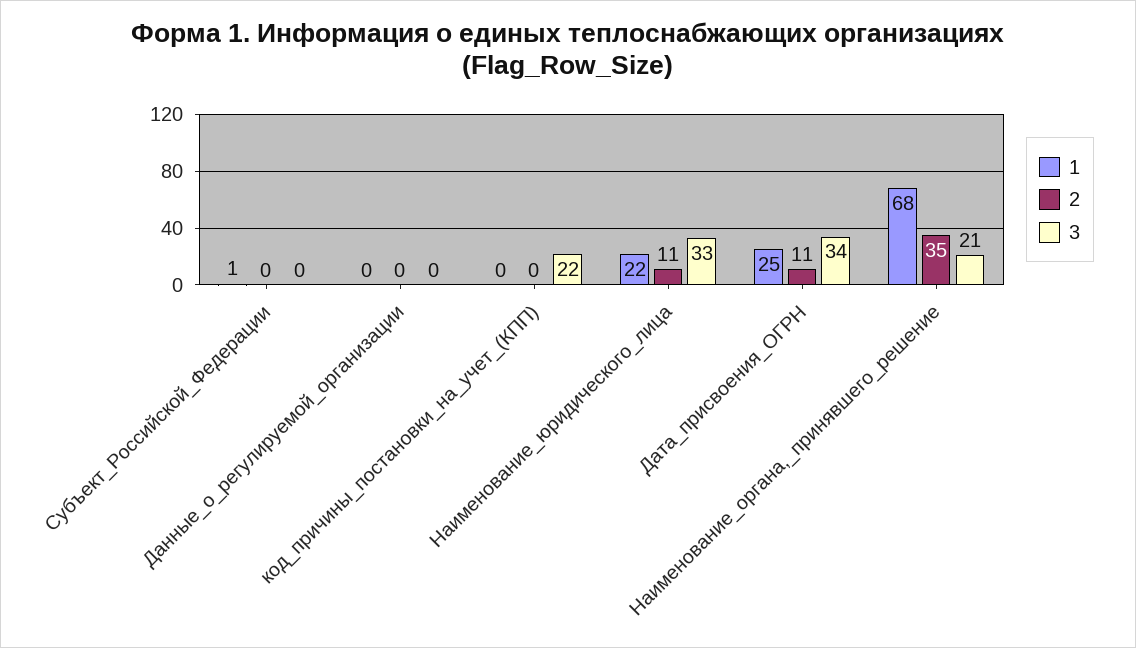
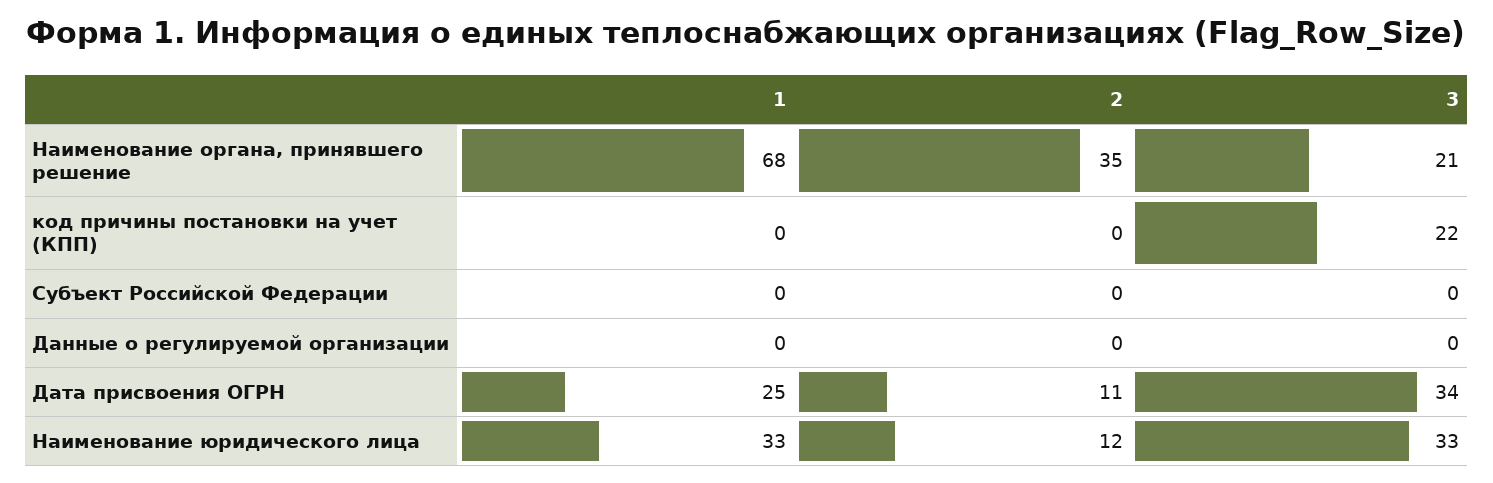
  {
    "1": {
-     "Субъект_Российской_Федерации": 1,
+     "Субъект_Российской_Федерации": 0,
      "Данные_о_регулируемой_организации": 0,
      "код_причины_постановки_на_учет_(КПП)": 0,
-     "Наименование_юридического_лица": 22,
+     "Наименование_юридического_лица": 33,
      "Дата_присвоения_ОГРН": 25,
      "Наименование_органа,_принявшего_решение": 68
    },
    "2": {
      "Субъект_Российской_Федерации": 0,
      "Данные_о_регулируемой_организации": 0,
      "код_причины_постановки_на_учет_(КПП)": 0,
-     "Наименование_юридического_лица": 11,
+     "Наименование_юридического_лица": 12,
      "Дата_присвоения_ОГРН": 11,
      "Наименование_органа,_принявшего_решение": 35
    },
    "3": {
      "Субъект_Российской_Федерации": 0,
      "Данные_о_регулируемой_организации": 0,
      "код_причины_постановки_на_учет_(КПП)": 22,
      "Наименование_юридического_лица": 33,
      "Дата_присвоения_ОГРН": 34,
      "Наименование_органа,_принявшего_решение": 21
    }
  }

